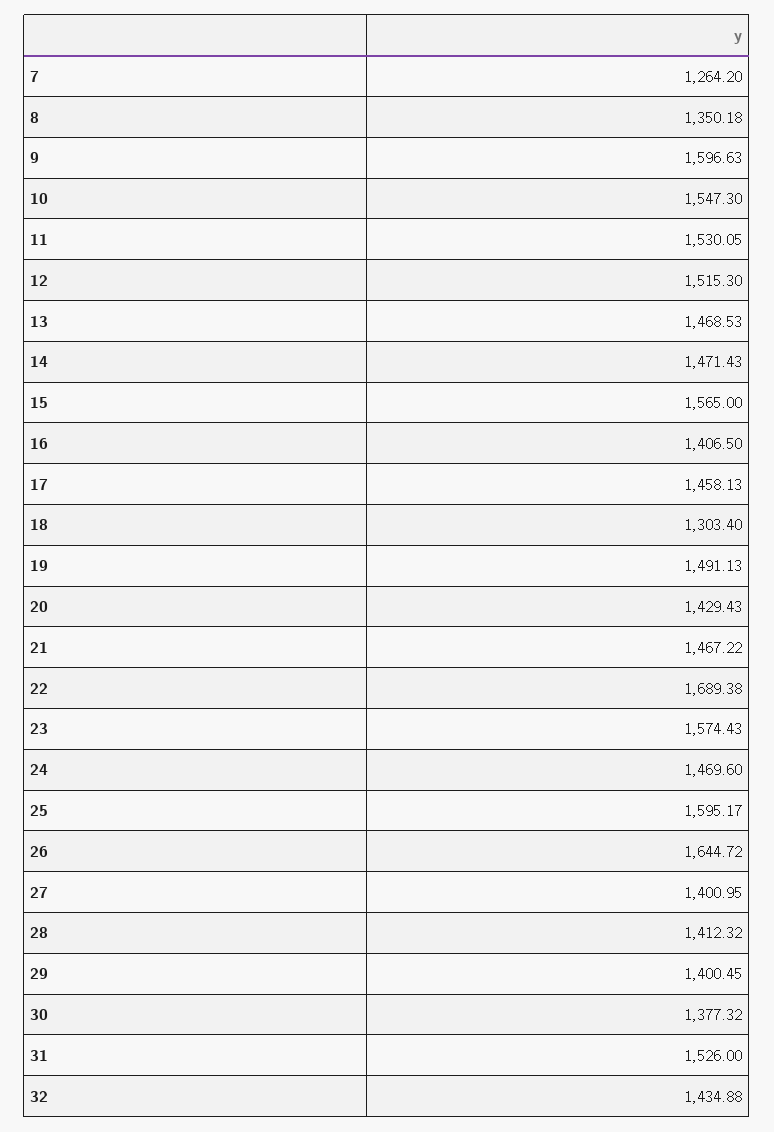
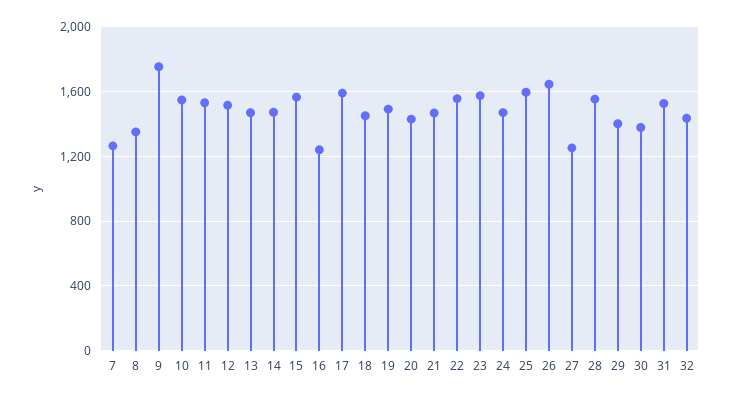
  {
    "7": 1264.2,
    "8": 1350.18,
-   "9": 1596.63,
+   "9": 1750,
    "10": 1547.3,
    "11": 1530.05,
    "12": 1515.3,
    "13": 1468.53,
    "14": 1471.43,
    "15": 1565,
-   "16": 1406.5,
+   "16": 1250,
-   "17": 1458.13,
+   "17": 1600,
-   "18": 1303.4,
+   "18": 1450,
    "19": 1491.13,
    "20": 1429.43,
    "21": 1467.22,
-   "22": 1689.38,
+   "22": 1550,
    "23": 1574.43,
    "24": 1469.6,
    "25": 1595.17,
    "26": 1644.72,
-   "27": 1400.95,
+   "27": 1250,
-   "28": 1412.32,
+   "28": 1550,
    "29": 1400.45,
    "30": 1377.32,
    "31": 1526,
    "32": 1434.88
  }

